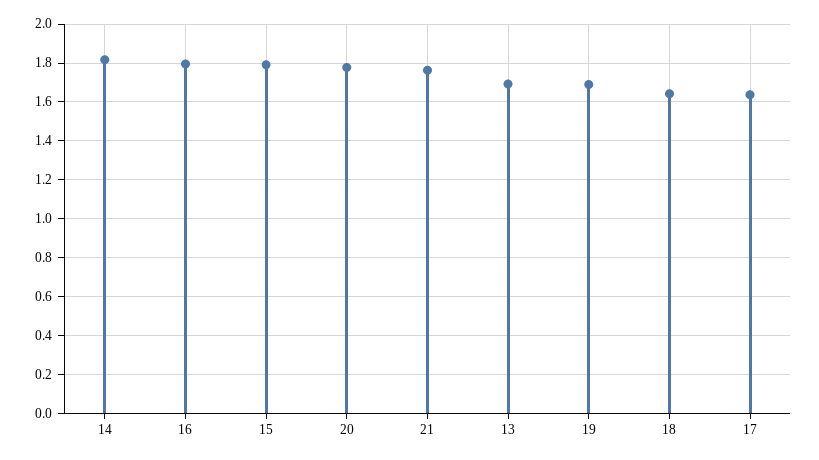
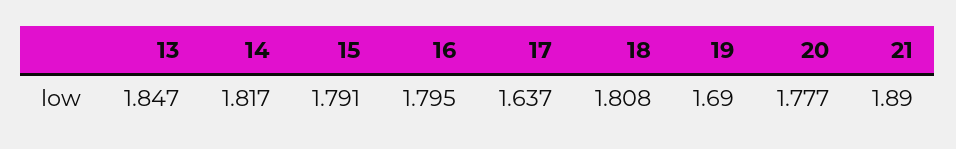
  {
    "14": 1.817,
    "16": 1.795,
    "15": 1.791,
    "20": 1.777,
-   "21": 1.75,
+   "21": 1.89,
-   "13": 1.7,
+   "13": 1.847,
    "19": 1.69,
-   "18": 1.65,
+   "18": 1.808,
    "17": 1.637
  }

